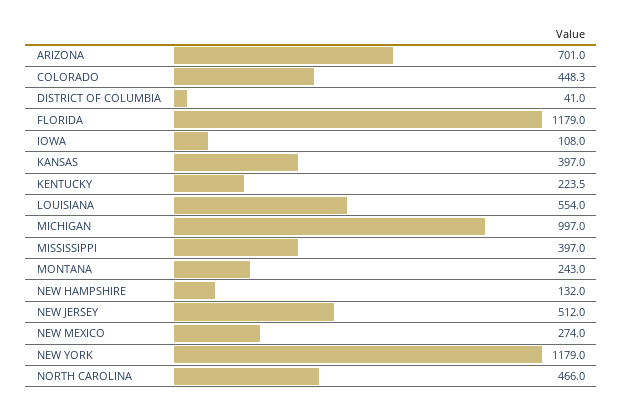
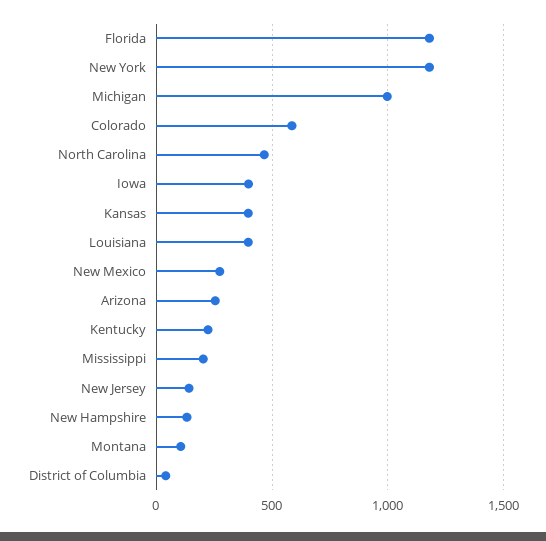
  {
-   "ARIZONA": 701,
+   "ARIZONA": 250,
-   "COLORADO": 448.3,
+   "COLORADO": 600,
    "DISTRICT OF COLUMBIA": 41,
    "FLORIDA": 1179,
-   "IOWA": 108,
+   "IOWA": 400,
    "KANSAS": 397,
    "KENTUCKY": 223.5,
-   "LOUISIANA": 554,
+   "LOUISIANA": 400,
    "MICHIGAN": 997,
-   "MISSISSIPPI": 397,
+   "MISSISSIPPI": 200,
-   "MONTANA": 243,
+   "MONTANA": 100,
    "NEW HAMPSHIRE": 132,
-   "NEW JERSEY": 512,
+   "NEW JERSEY": 150,
    "NEW MEXICO": 274,
    "NEW YORK": 1179,
    "NORTH CAROLINA": 466
  }

